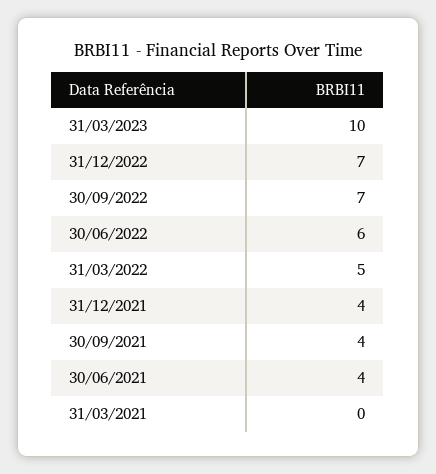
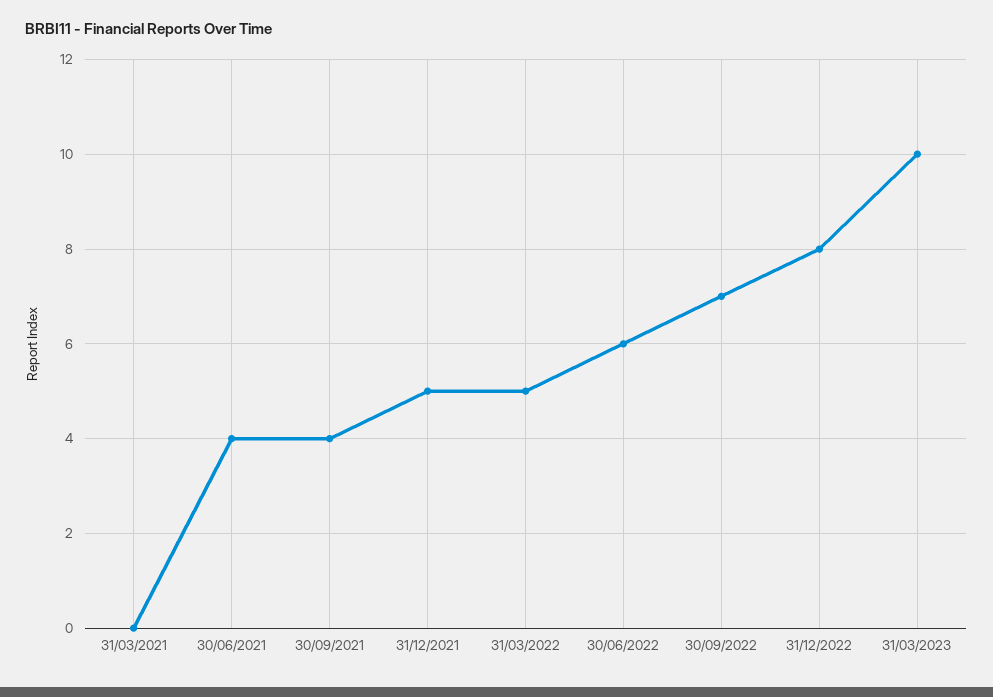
  {
    "31/03/2023": 10,
-   "31/12/2022": 7,
+   "31/12/2022": 8,
    "30/09/2022": 7,
    "30/06/2022": 6,
    "31/03/2022": 5,
-   "31/12/2021": 4,
+   "31/12/2021": 5,
    "30/09/2021": 4,
    "30/06/2021": 4,
    "31/03/2021": 0
  }

